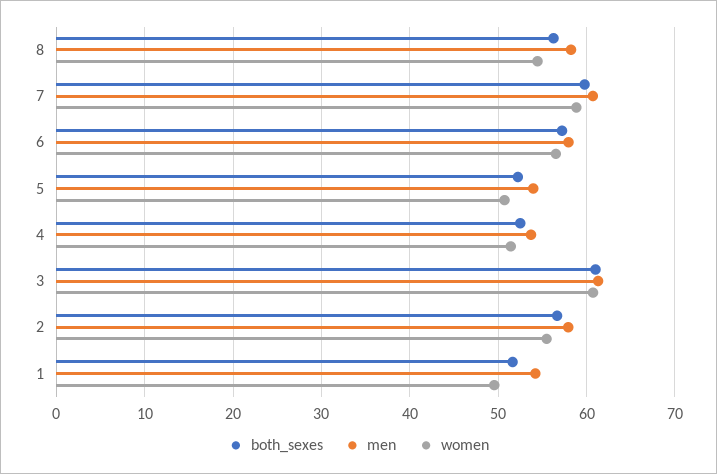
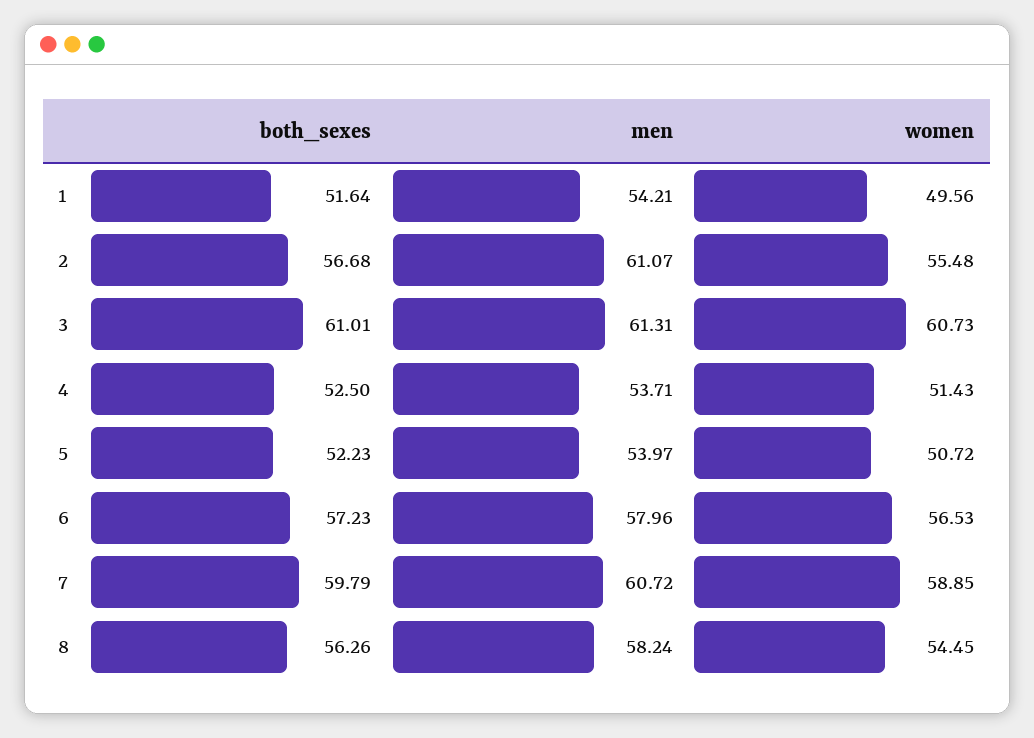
  {
    "both_sexes": {
      "8": 56.26,
      "7": 59.79,
      "6": 57.23,
      "5": 52.23,
      "4": 52.5,
      "3": 61.01,
      "2": 56.68,
      "1": 51.64
    },
    "men": {
      "8": 58.24,
      "7": 60.72,
      "6": 57.96,
      "5": 53.97,
      "4": 53.71,
      "3": 61.31,
-     "2": 58,
+     "2": 61.07,
      "1": 54.21
    },
    "women": {
      "8": 54.45,
      "7": 58.85,
      "6": 56.53,
      "5": 50.72,
      "4": 51.43,
      "3": 60.73,
      "2": 55.48,
      "1": 49.56
    }
  }

